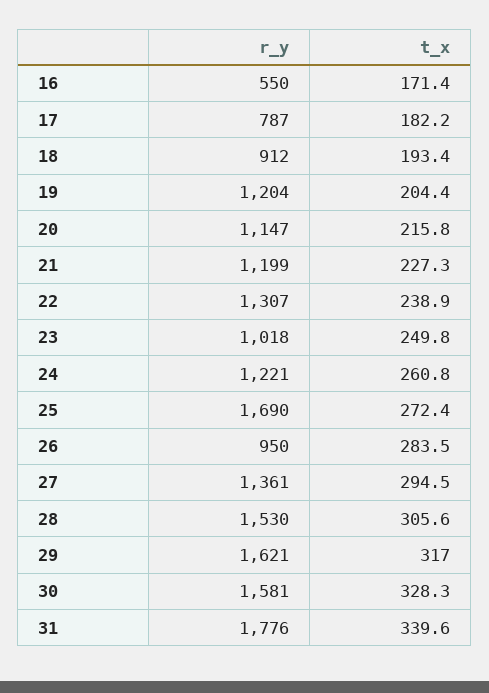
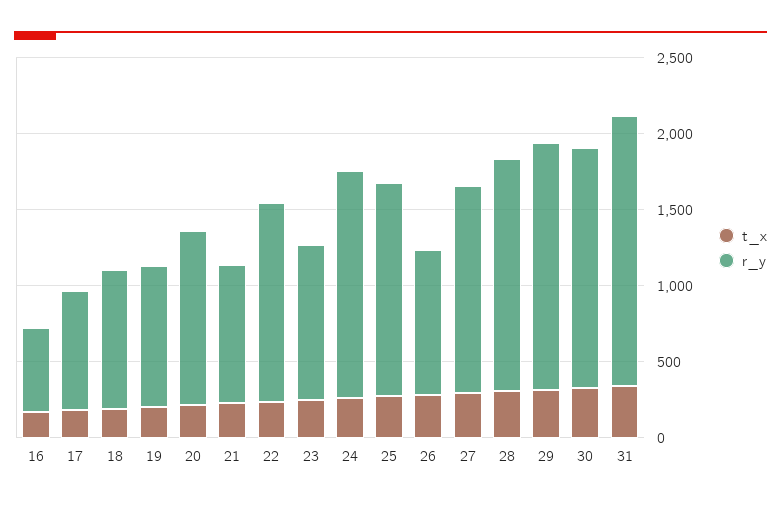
  {
    "r_y": {
      "16": 550,
      "17": 787,
      "18": 912,
-     "19": 1204,
+     "19": 900,
      "20": 1147,
-     "21": 1199,
+     "21": 900,
      "22": 1307,
      "23": 1018,
-     "24": 1221,
+     "24": 1500,
-     "25": 1690,
+     "25": 1400,
      "26": 950,
      "27": 1361,
      "28": 1530,
      "29": 1621,
      "30": 1581,
      "31": 1776
    },
    "t_x": {
      "16": 171.4,
      "17": 182.2,
      "18": 193.4,
      "19": 204.4,
      "20": 215.8,
      "21": 227.3,
      "22": 238.9,
      "23": 249.8,
      "24": 260.8,
      "25": 272.4,
      "26": 283.5,
      "27": 294.5,
      "28": 305.6,
      "29": 317,
      "30": 328.3,
      "31": 339.6
    }
  }

